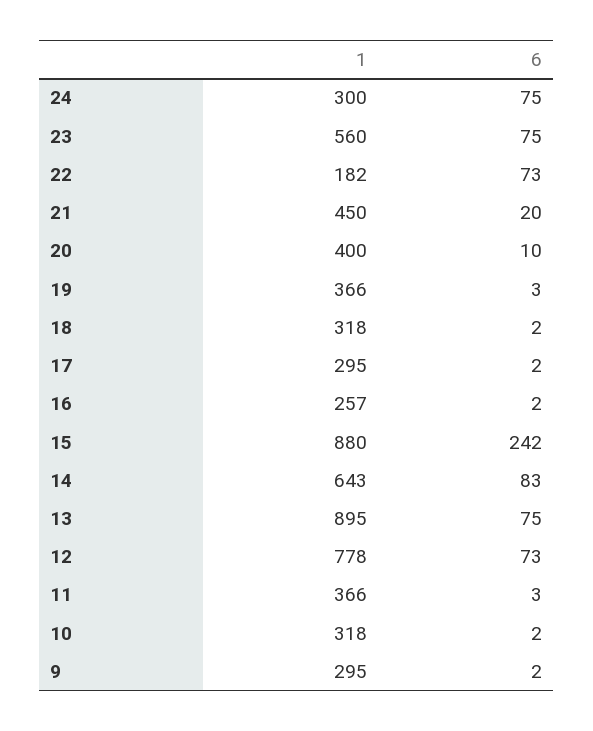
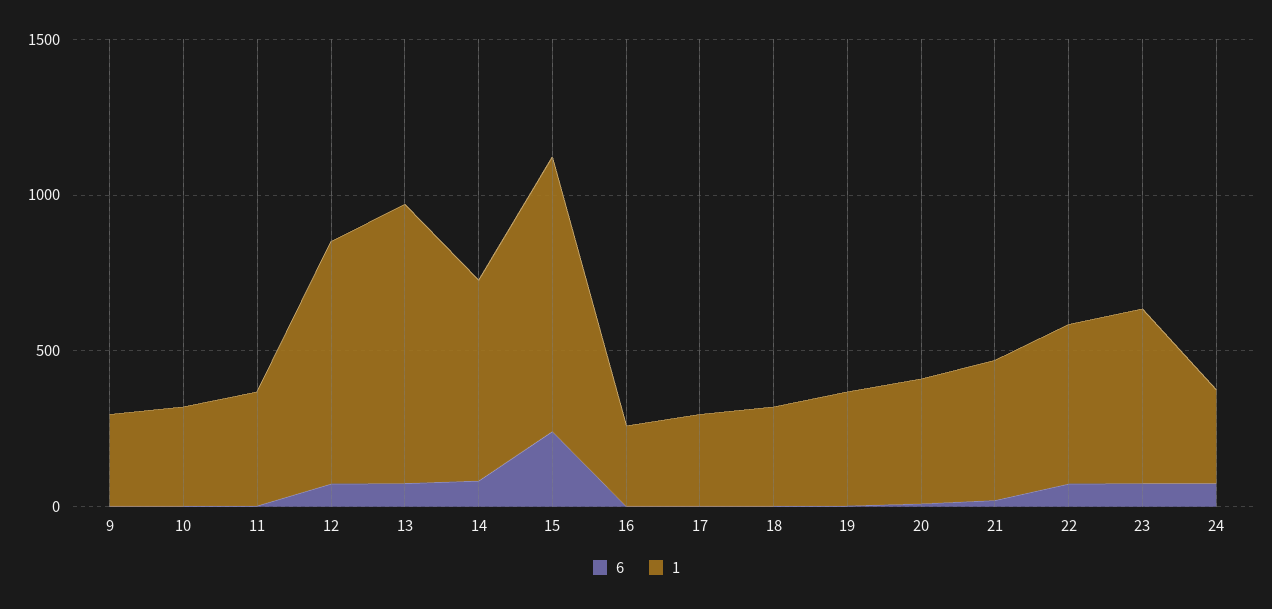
  {
    "1": {
      "24": 300,
      "23": 560,
-     "22": 182,
+     "22": 500,
      "21": 450,
      "20": 400,
      "19": 366,
      "18": 318,
      "17": 295,
      "16": 257,
      "15": 880,
      "14": 643,
      "13": 895,
      "12": 778,
      "11": 366,
      "10": 318,
      "9": 295
    },
    "6": {
      "24": 75,
      "23": 75,
      "22": 73,
      "21": 20,
      "20": 10,
      "19": 3,
      "18": 2,
      "17": 2,
      "16": 2,
      "15": 242,
      "14": 83,
      "13": 75,
      "12": 73,
      "11": 3,
      "10": 2,
      "9": 2
    }
  }

